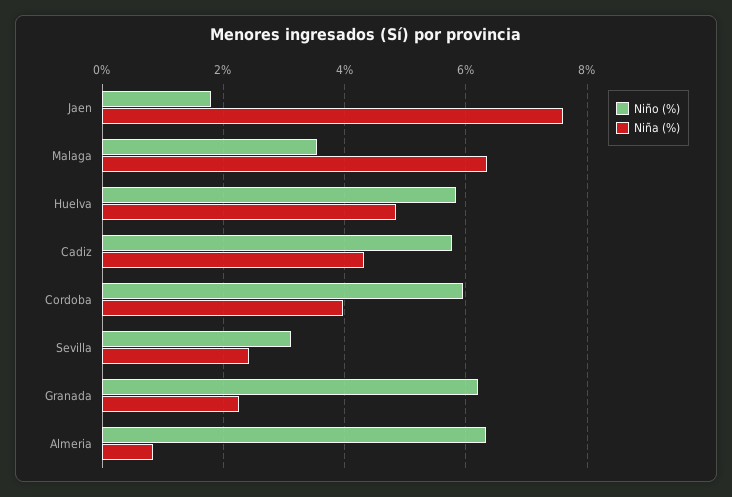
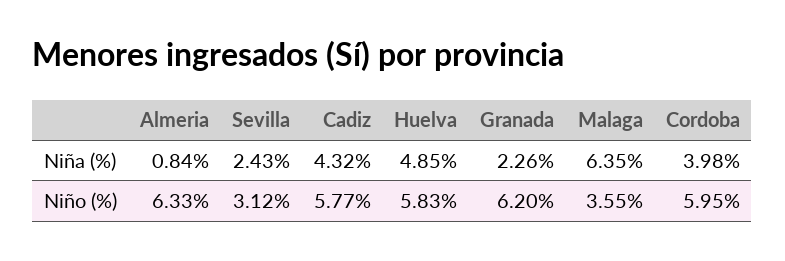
  {
    "Niño (%)": {
-     "Jaen": 1.8,
      "Malaga": 3.55,
      "Huelva": 5.83,
      "Cadiz": 5.77,
      "Cordoba": 5.95,
      "Sevilla": 3.12,
      "Granada": 6.2,
      "Almeria": 6.33
    },
    "Niña (%)": {
-     "Jaen": 7.6,
      "Malaga": 6.35,
      "Huelva": 4.85,
      "Cadiz": 4.32,
      "Cordoba": 3.98,
      "Sevilla": 2.43,
      "Granada": 2.26,
      "Almeria": 0.84
    }
  }

